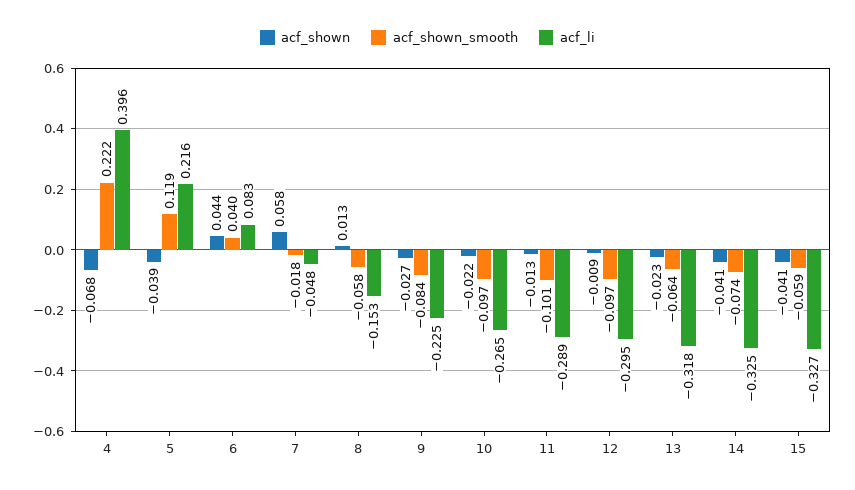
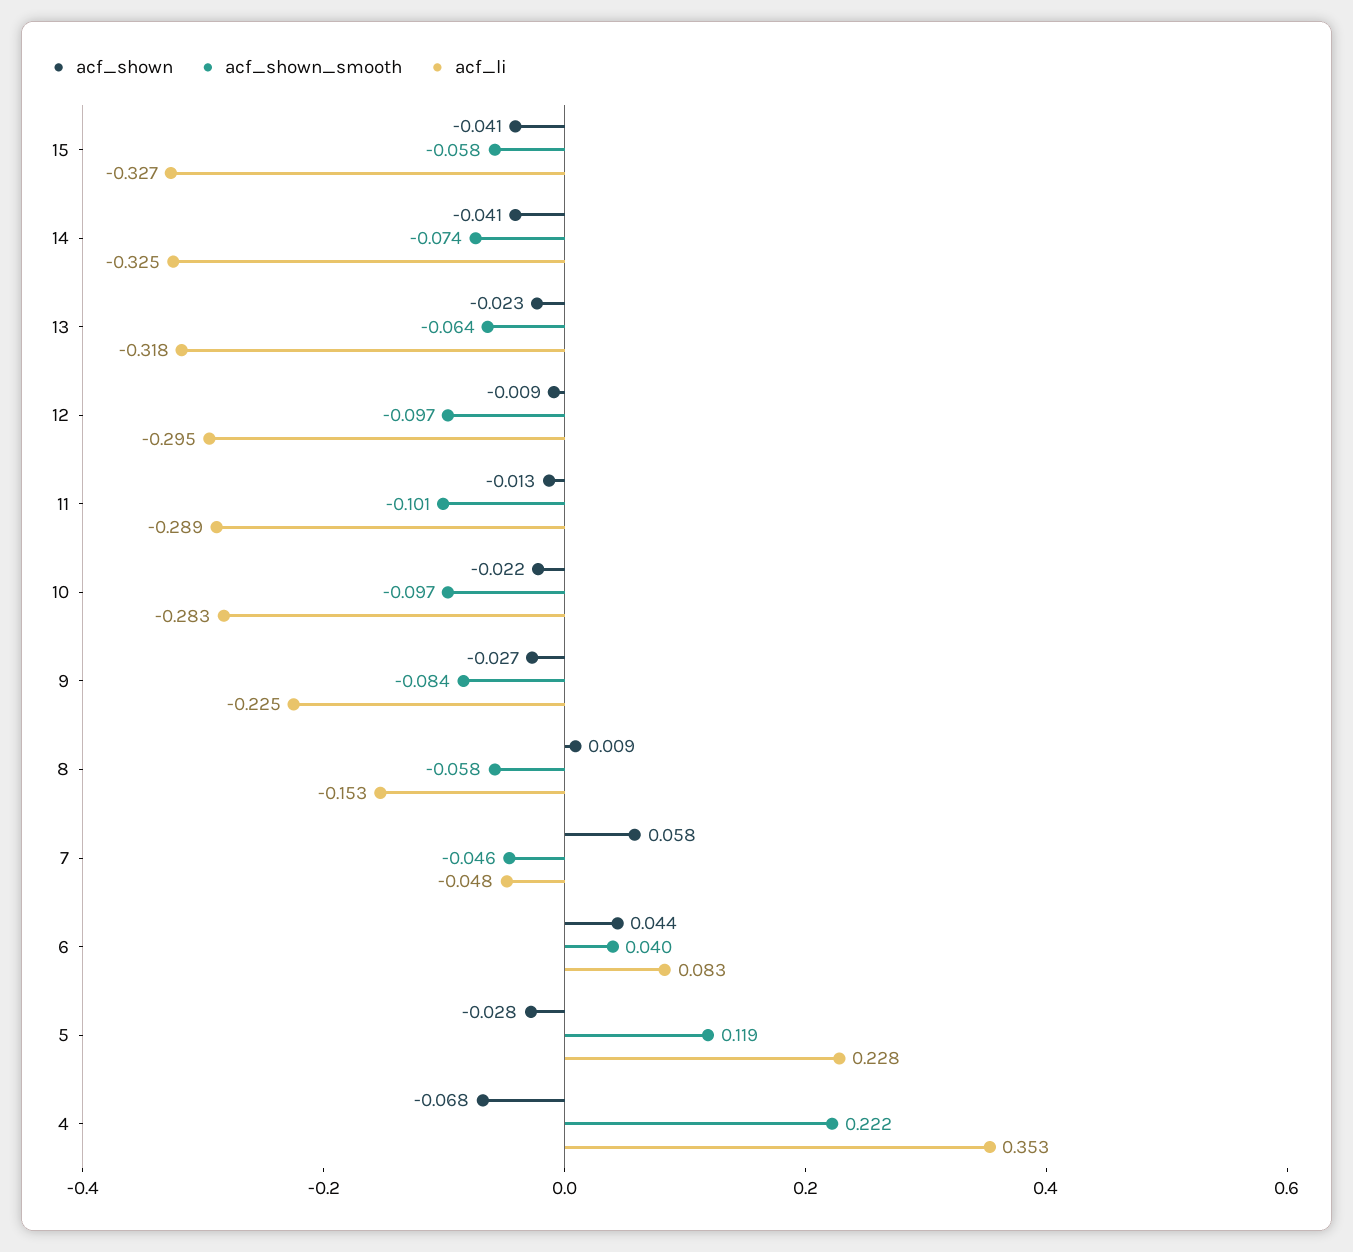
  {
    "acf_shown": {
      "4": -0.068,
-     "5": -0.039,
+     "5": -0.028,
      "6": 0.044,
      "7": 0.058,
-     "8": 0.013,
+     "8": 0.009,
      "9": -0.027,
      "10": -0.022,
      "11": -0.013,
      "12": -0.009,
      "13": -0.023,
      "14": -0.041,
      "15": -0.041
    },
    "acf_shown_smooth": {
      "4": 0.222,
      "5": 0.119,
      "6": 0.04,
-     "7": -0.018,
+     "7": -0.046,
      "8": -0.058,
      "9": -0.084,
      "10": -0.097,
      "11": -0.101,
      "12": -0.097,
      "13": -0.064,
      "14": -0.074,
-     "15": -0.059
+     "15": -0.058
    },
    "acf_li": {
-     "4": 0.396,
+     "4": 0.353,
-     "5": 0.216,
+     "5": 0.228,
      "6": 0.083,
      "7": -0.048,
      "8": -0.153,
      "9": -0.225,
-     "10": -0.265,
+     "10": -0.283,
      "11": -0.289,
      "12": -0.295,
      "13": -0.318,
      "14": -0.325,
      "15": -0.327
    }
  }

